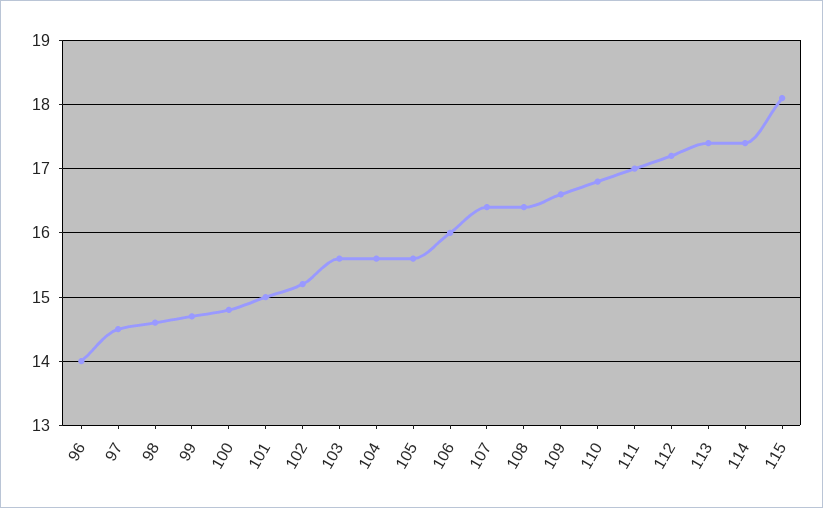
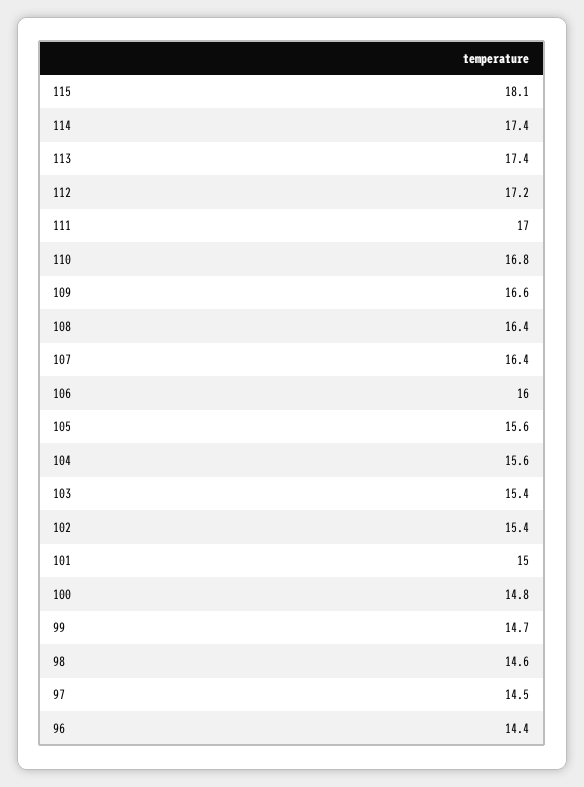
  {
-   "96": 14,
+   "96": 14.4,
    "97": 14.5,
    "98": 14.6,
    "99": 14.7,
    "100": 14.8,
    "101": 15,
-   "102": 15.2,
+   "102": 15.4,
-   "103": 15.6,
+   "103": 15.4,
    "104": 15.6,
    "105": 15.6,
    "106": 16,
    "107": 16.4,
    "108": 16.4,
    "109": 16.6,
    "110": 16.8,
    "111": 17,
    "112": 17.2,
    "113": 17.4,
    "114": 17.4,
    "115": 18.1
  }

